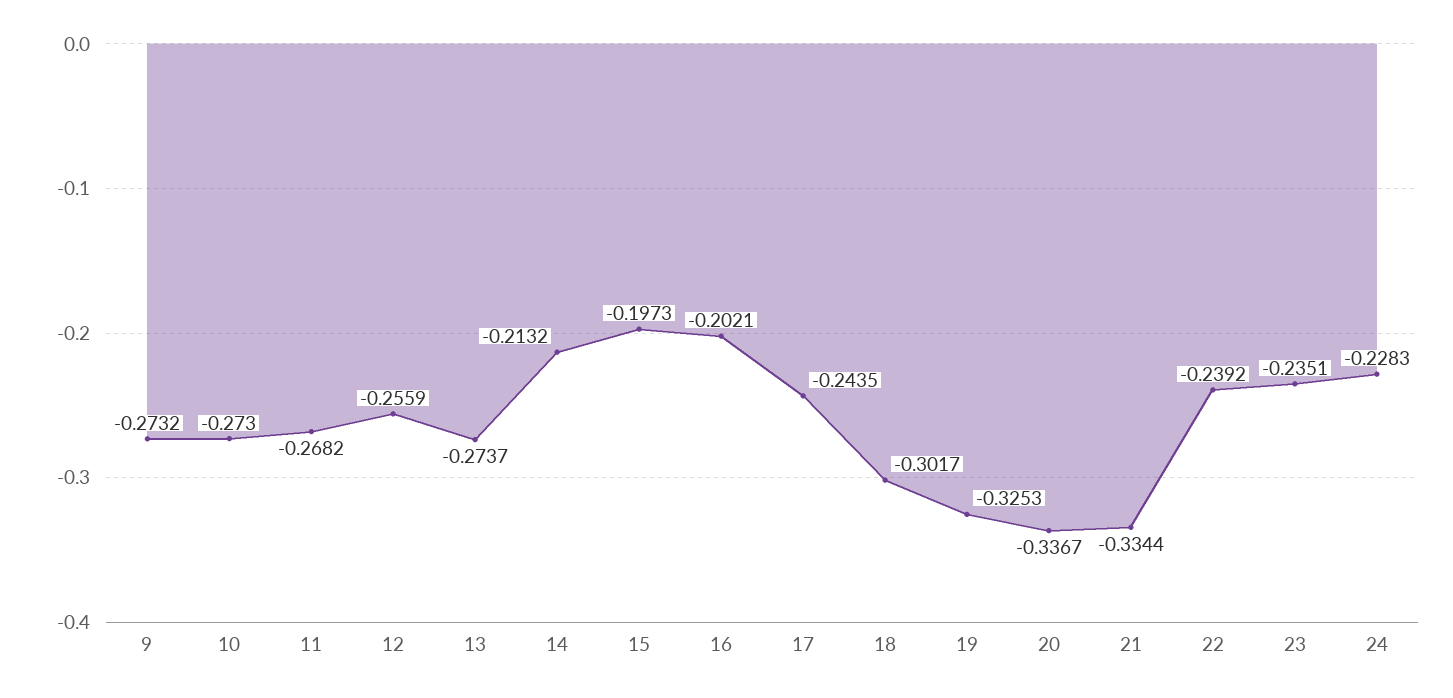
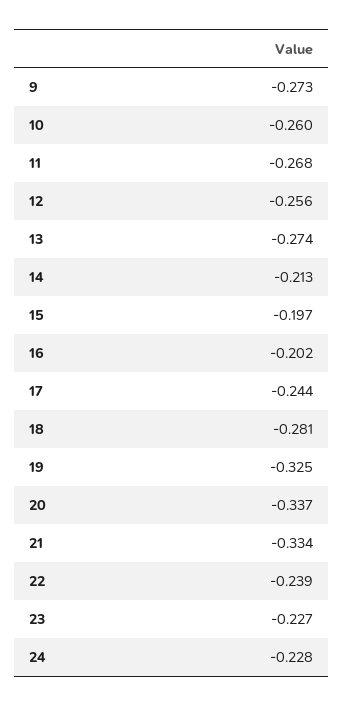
  {
    "9": -0.2732,
-   "10": -0.273,
+   "10": -0.26,
    "11": -0.2682,
    "12": -0.2559,
    "13": -0.2737,
    "14": -0.2132,
    "15": -0.1973,
    "16": -0.2021,
    "17": -0.2435,
-   "18": -0.3017,
+   "18": -0.281,
    "19": -0.3253,
    "20": -0.3367,
    "21": -0.3344,
    "22": -0.2392,
-   "23": -0.2351,
+   "23": -0.227,
    "24": -0.2283
  }

